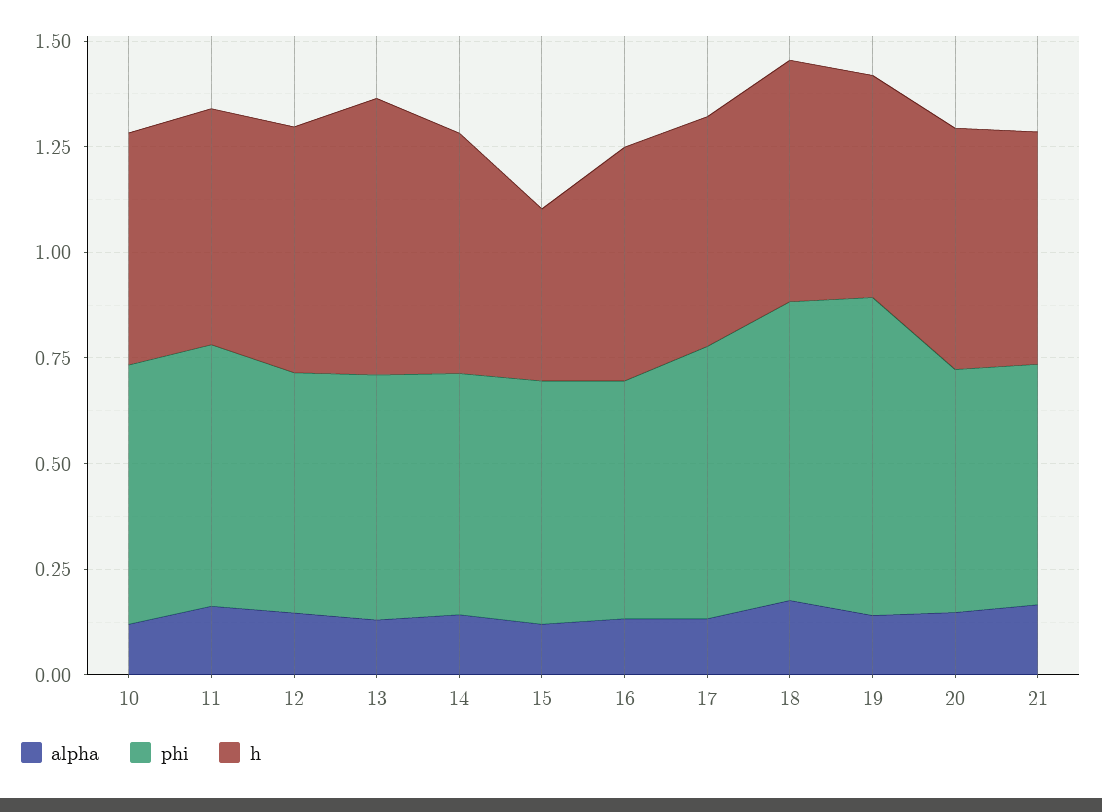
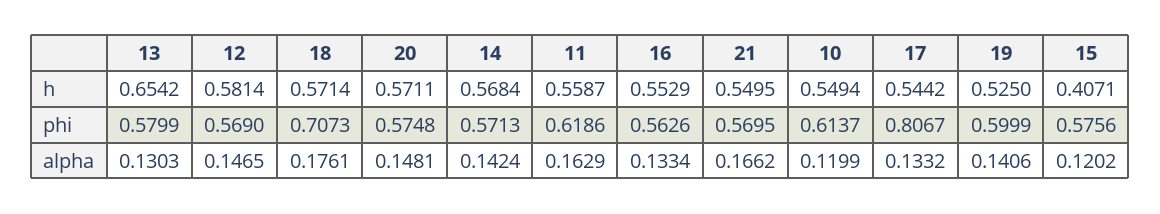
  {
    "alpha": {
      "10": 0.1199,
      "11": 0.1629,
      "12": 0.1465,
      "13": 0.1303,
      "14": 0.1424,
      "15": 0.1202,
      "16": 0.1334,
      "17": 0.1332,
      "18": 0.1761,
      "19": 0.1406,
      "20": 0.1481,
      "21": 0.1662
    },
    "phi": {
      "10": 0.6137,
      "11": 0.6186,
      "12": 0.569,
      "13": 0.5799,
      "14": 0.5713,
      "15": 0.5756,
      "16": 0.5626,
-     "17": 0.65,
+     "17": 0.8067,
      "18": 0.7073,
-     "19": 0.75,
+     "19": 0.5999,
      "20": 0.5748,
      "21": 0.5695
    },
    "h": {
      "10": 0.5494,
      "11": 0.5587,
      "12": 0.5814,
      "13": 0.6542,
      "14": 0.5684,
      "15": 0.4071,
      "16": 0.5529,
      "17": 0.5442,
      "18": 0.5714,
      "19": 0.525,
      "20": 0.5711,
      "21": 0.5495
    }
  }

